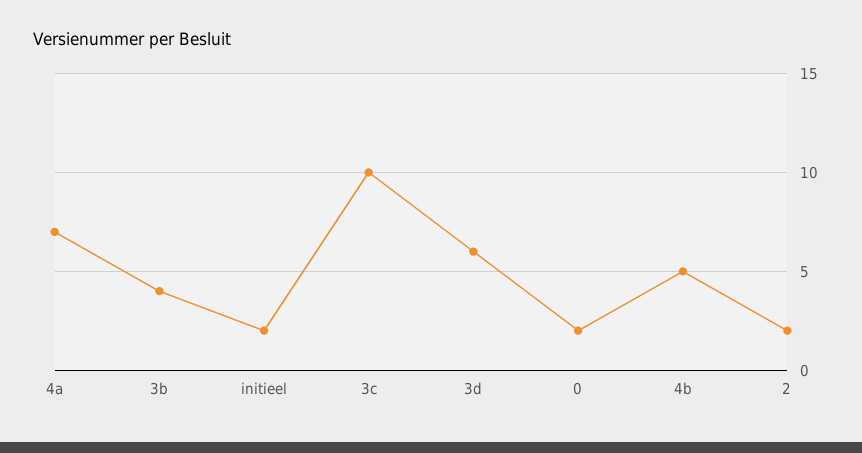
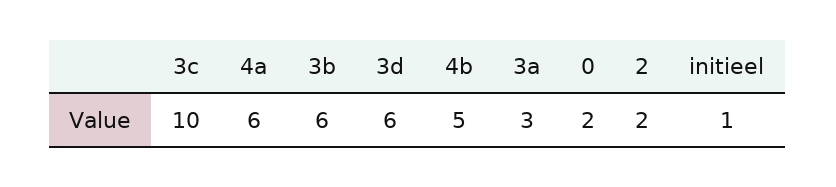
  {
-   "4a": 7,
+   "4a": 6,
-   "3b": 4,
+   "3b": 6,
-   "initieel": 2,
+   "initieel": 1,
    "3c": 10,
    "3d": 6,
    "0": 2,
    "4b": 5,
-   "2": 2
+   "2": 2,
+   "3a": 3
  }

